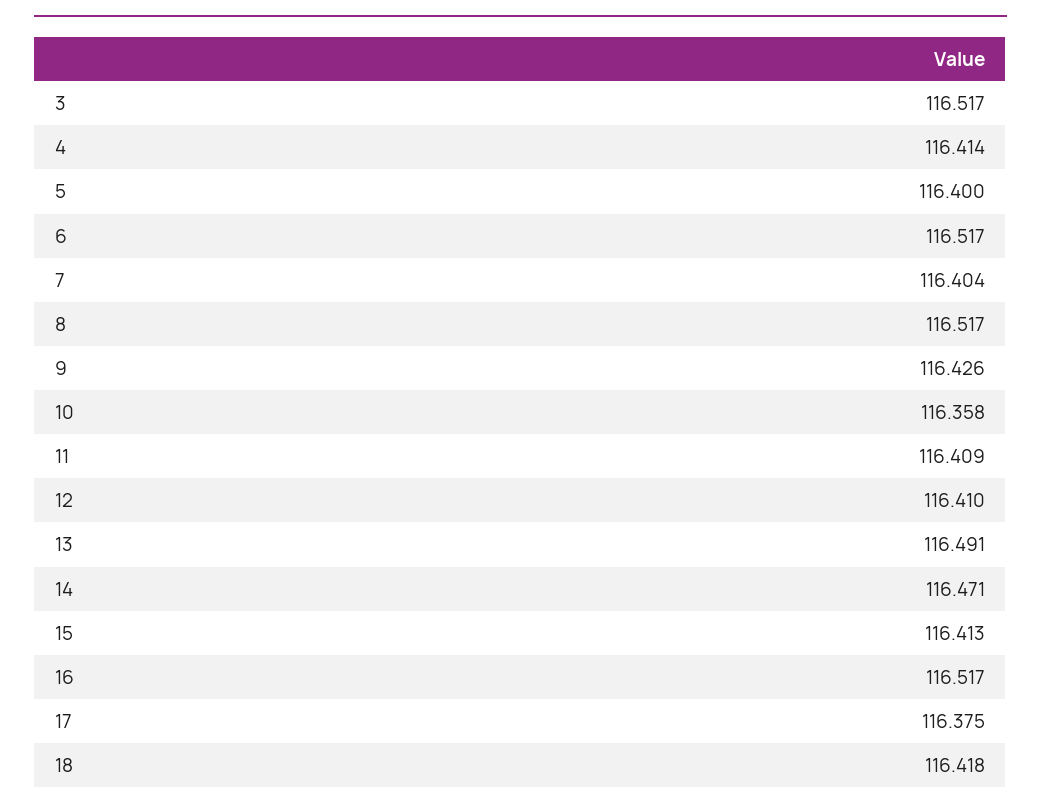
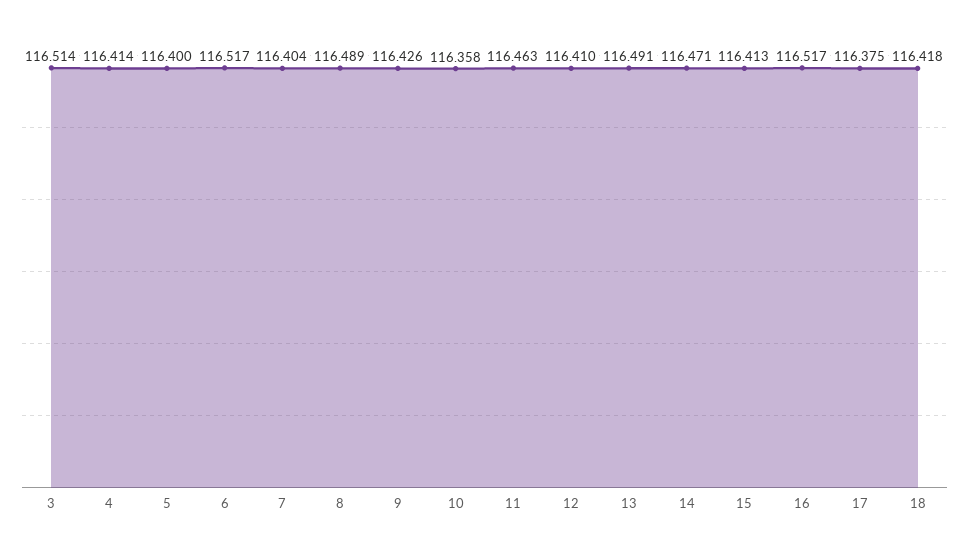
  {
-   "3": 116.517,
+   "3": 116.514,
    "4": 116.414,
    "5": 116.4,
    "6": 116.517,
    "7": 116.404,
-   "8": 116.517,
+   "8": 116.489,
    "9": 116.426,
    "10": 116.358,
-   "11": 116.409,
+   "11": 116.463,
    "12": 116.41,
    "13": 116.491,
    "14": 116.471,
    "15": 116.413,
    "16": 116.517,
    "17": 116.375,
    "18": 116.418
  }

